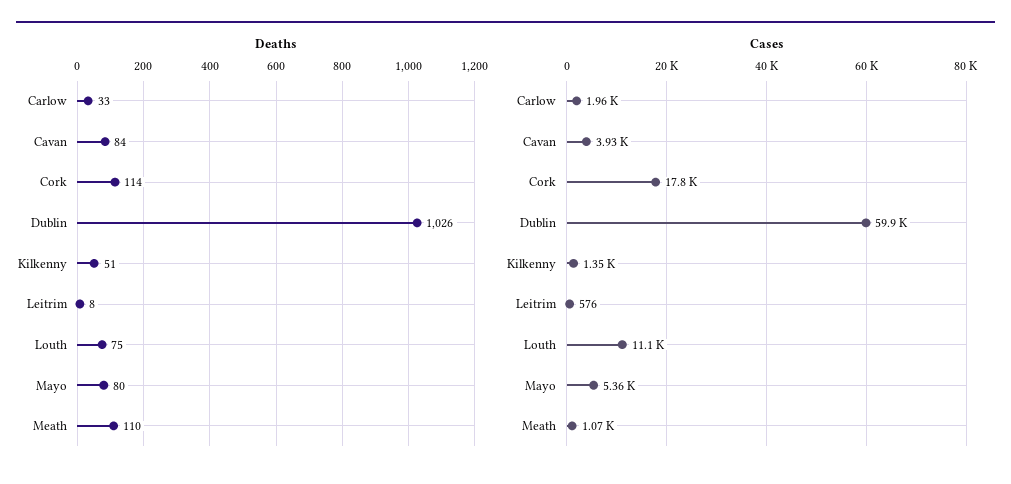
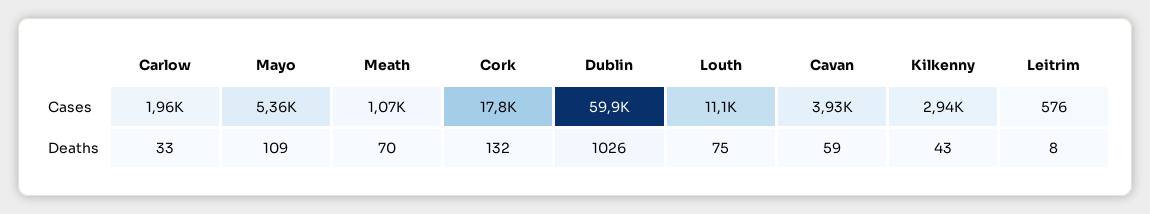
  {
    "Deaths": {
      "Carlow": 33,
-     "Cavan": 84,
+     "Cavan": 59,
-     "Cork": 114,
+     "Cork": 132,
      "Dublin": 1026,
-     "Kilkenny": 51,
+     "Kilkenny": 43,
      "Leitrim": 8,
      "Louth": 75,
-     "Mayo": 80,
+     "Mayo": 109,
-     "Meath": 110
+     "Meath": 70
    },
    "Cases": {
      "Carlow": 1960,
      "Cavan": 3930,
      "Cork": 17800,
      "Dublin": 59900,
-     "Kilkenny": 1350,
+     "Kilkenny": 2940,
      "Leitrim": 576,
      "Louth": 11100,
      "Mayo": 5360,
      "Meath": 1070
    }
  }

